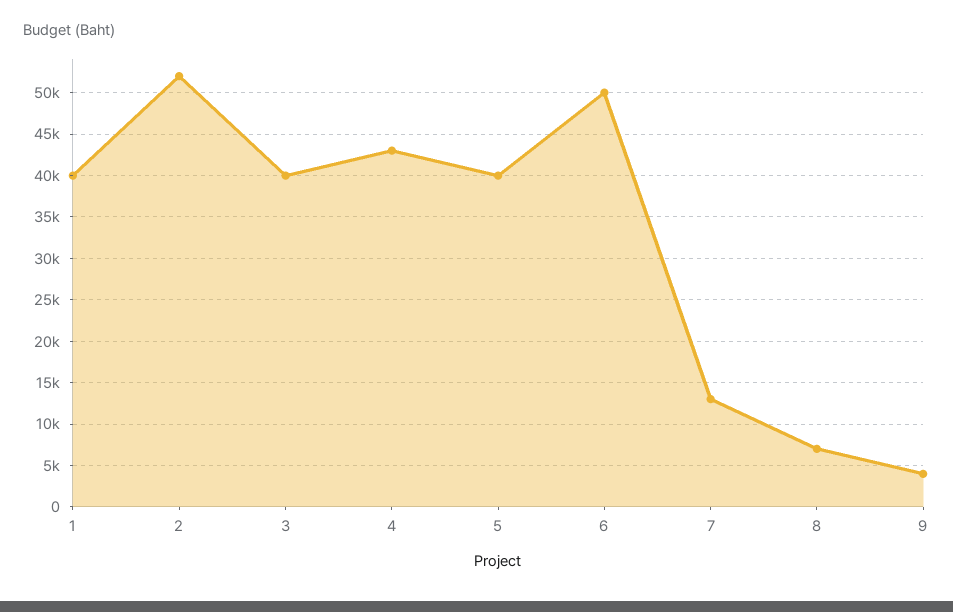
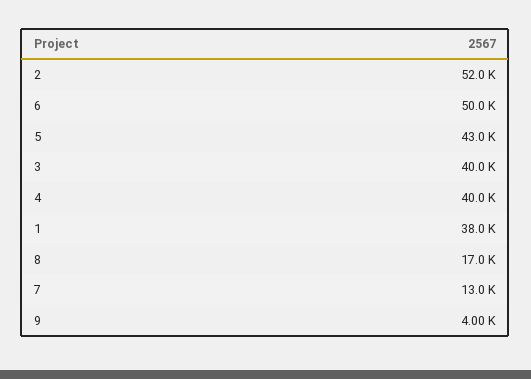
  {
-   "1": 40000,
+   "1": 38000,
    "2": 52000,
    "3": 40000,
-   "4": 43000,
+   "4": 40000,
-   "5": 40000,
+   "5": 43000,
    "6": 50000,
    "7": 13000,
-   "8": 7000,
+   "8": 17000,
    "9": 4000
  }

